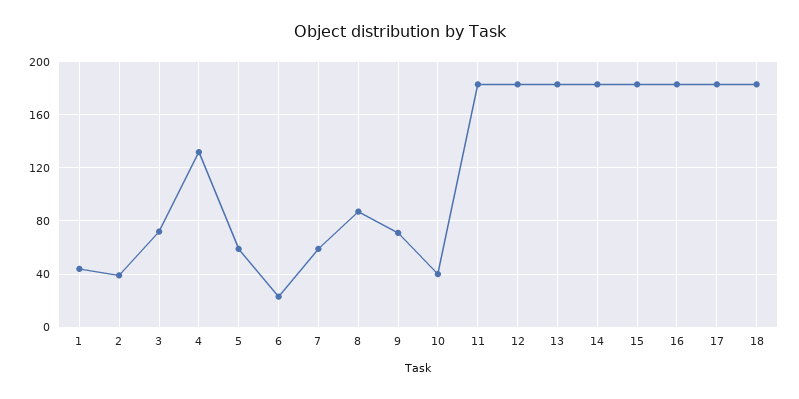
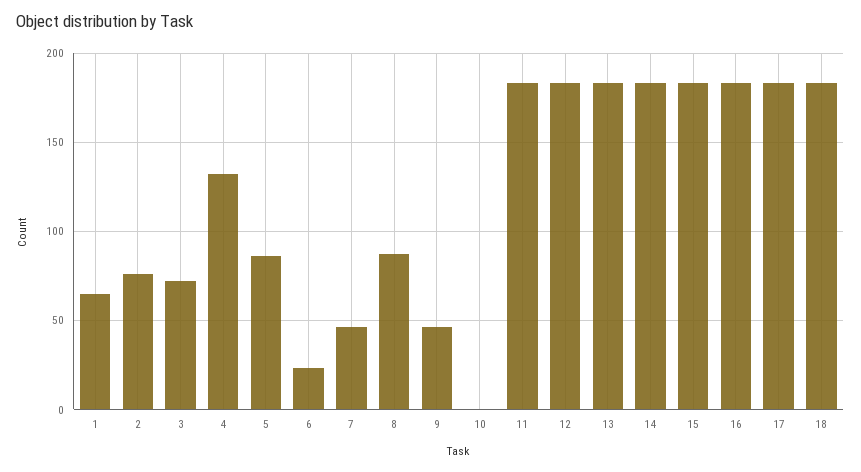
  {
-   "1": 45,
+   "1": 65,
-   "2": 40,
+   "2": 75,
    "3": 70,
    "4": 130,
-   "5": 60,
+   "5": 85,
    "6": 25,
-   "7": 60,
+   "7": 45,
    "8": 85,
-   "9": 70,
+   "9": 45,
-   "10": 40,
+   "10": 0,
    "11": 185,
    "12": 185,
    "13": 185,
    "14": 185,
    "15": 185,
    "16": 185,
    "17": 185,
    "18": 185
  }

